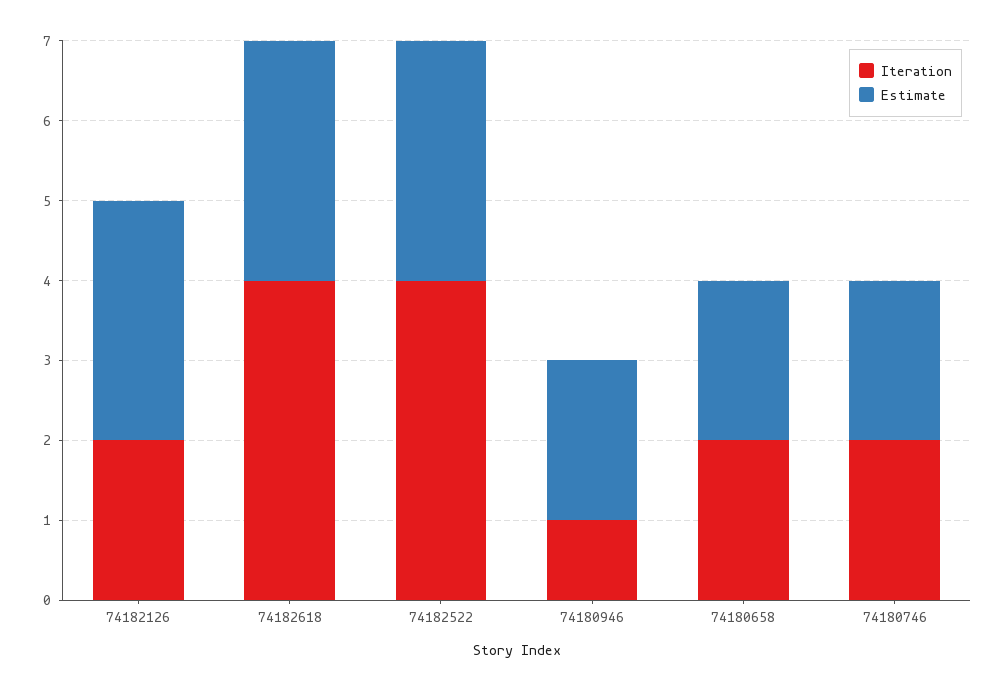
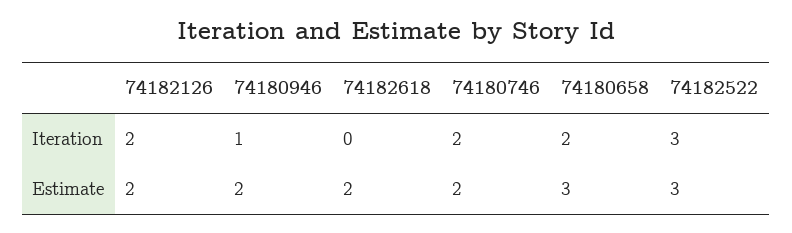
  {
    "Iteration": {
      "74182126": 2,
-     "74182618": 4,
+     "74182618": 0,
-     "74182522": 4,
+     "74182522": 3,
      "74180946": 1,
      "74180658": 2,
      "74180746": 2
    },
    "Estimate": {
-     "74182126": 3,
+     "74182126": 2,
-     "74182618": 3,
+     "74182618": 2,
      "74182522": 3,
      "74180946": 2,
-     "74180658": 2,
+     "74180658": 3,
      "74180746": 2
    }
  }

